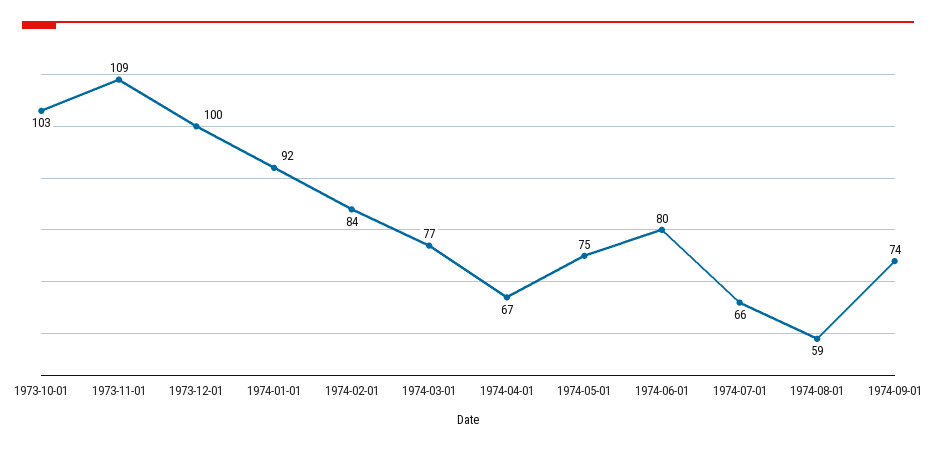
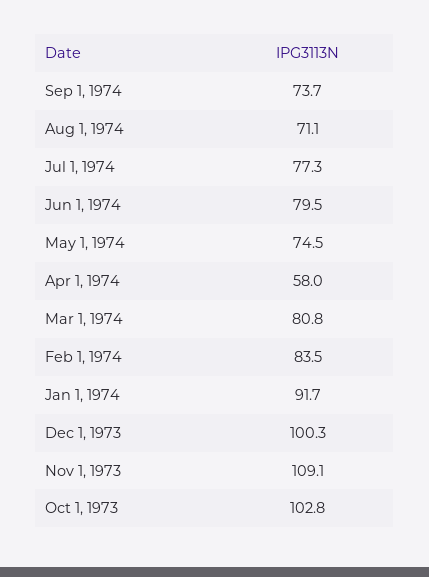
  {
    "1973-10-01": 102.8,
    "1973-11-01": 109.1,
    "1973-12-01": 100.3,
    "1974-01-01": 91.7,
    "1974-02-01": 83.5,
-   "1974-03-01": 77,
+   "1974-03-01": 80.8,
-   "1974-04-01": 67,
+   "1974-04-01": 58,
    "1974-05-01": 74.5,
    "1974-06-01": 79.5,
-   "1974-07-01": 66,
+   "1974-07-01": 77.3,
-   "1974-08-01": 59,
+   "1974-08-01": 71.1,
    "1974-09-01": 73.7
  }

